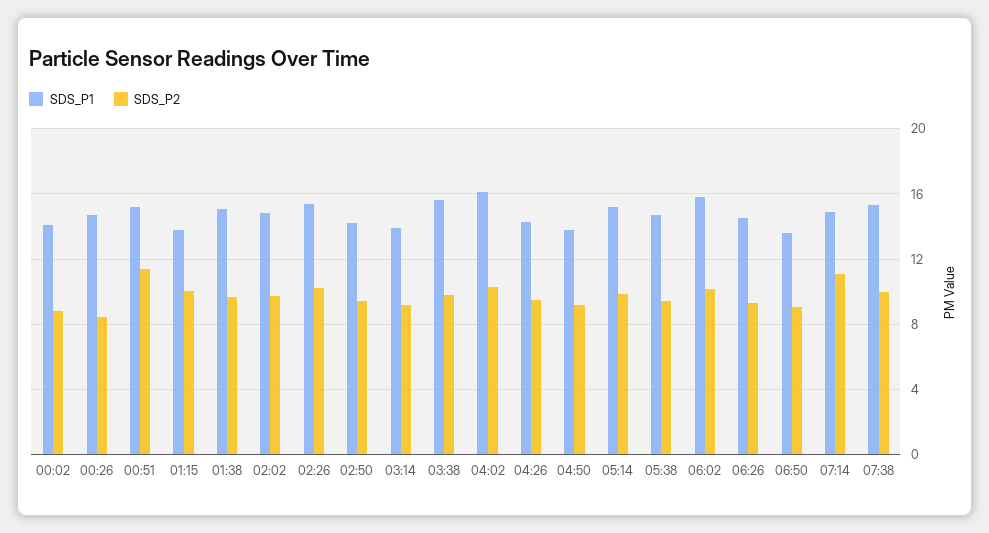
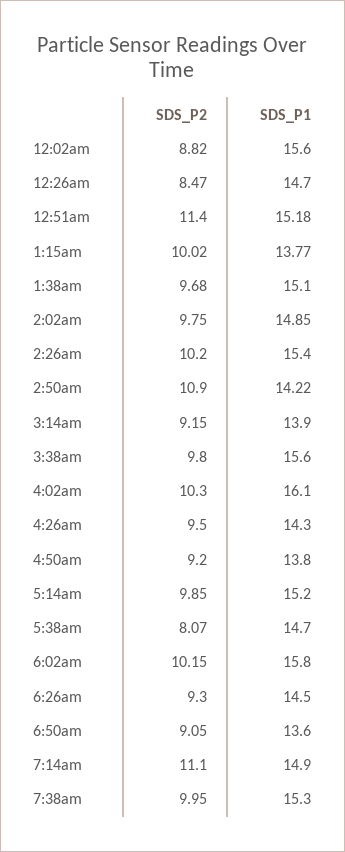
  {
    "SDS_P1": {
-     "00:02": 14,
+     "00:02": 15.6,
      "00:26": 14.7,
      "00:51": 15.18,
      "01:15": 13.77,
      "01:38": 15.1,
      "02:02": 14.85,
      "02:26": 15.4,
      "02:50": 14.22,
      "03:14": 13.9,
      "03:38": 15.6,
      "04:02": 16.1,
      "04:26": 14.3,
      "04:50": 13.8,
      "05:14": 15.2,
      "05:38": 14.7,
      "06:02": 15.8,
      "06:26": 14.5,
      "06:50": 13.6,
      "07:14": 14.9,
      "07:38": 15.3
    },
    "SDS_P2": {
      "00:02": 8.82,
      "00:26": 8.47,
      "00:51": 11.4,
      "01:15": 10.02,
      "01:38": 9.68,
      "02:02": 9.75,
      "02:26": 10.2,
-     "02:50": 9.5,
+     "02:50": 10.9,
      "03:14": 9.15,
      "03:38": 9.8,
      "04:02": 10.3,
      "04:26": 9.5,
      "04:50": 9.2,
      "05:14": 9.85,
-     "05:38": 9.5,
+     "05:38": 8.07,
      "06:02": 10.15,
      "06:26": 9.3,
      "06:50": 9.05,
      "07:14": 11.1,
      "07:38": 9.95
    }
  }

